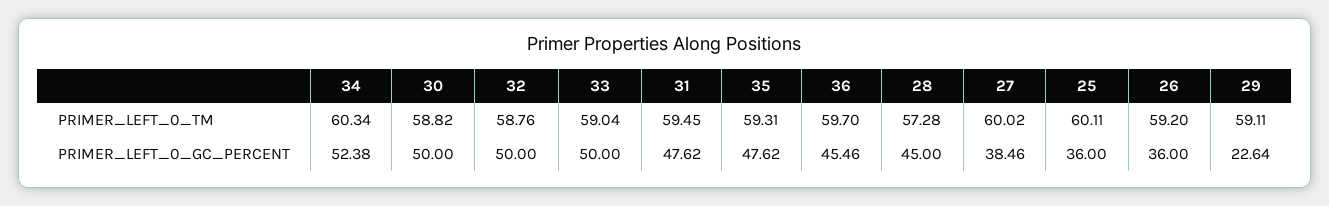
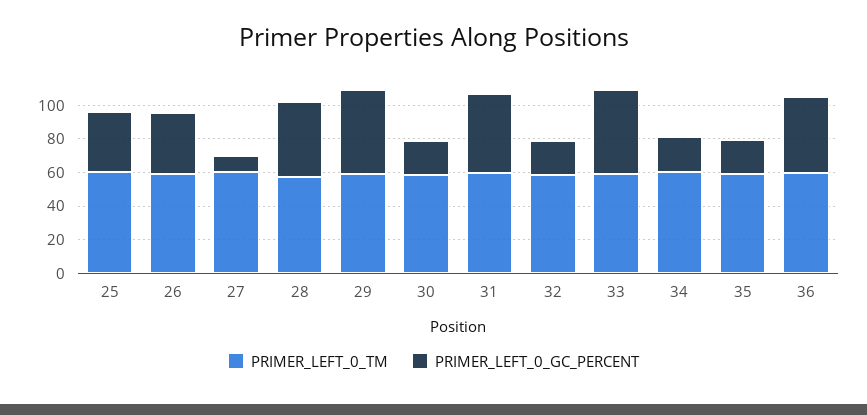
  {
    "PRIMER_LEFT_0_TM": {
      "34": 60.34,
      "30": 58.82,
      "32": 58.76,
      "33": 59.04,
      "31": 59.45,
      "35": 59.31,
      "36": 59.7,
      "28": 57.28,
      "27": 60.02,
      "25": 60.11,
      "26": 59.2,
      "29": 59.11
    },
    "PRIMER_LEFT_0_GC_PERCENT": {
-     "34": 52.38,
+     "34": 20,
-     "30": 50,
+     "30": 20,
-     "32": 50,
+     "32": 20,
      "33": 50,
      "31": 47.62,
-     "35": 47.62,
+     "35": 20,
      "36": 45.46,
      "28": 45,
-     "27": 38.46,
+     "27": 10,
      "25": 36,
      "26": 36,
-     "29": 22.64
+     "29": 50
    }
  }

